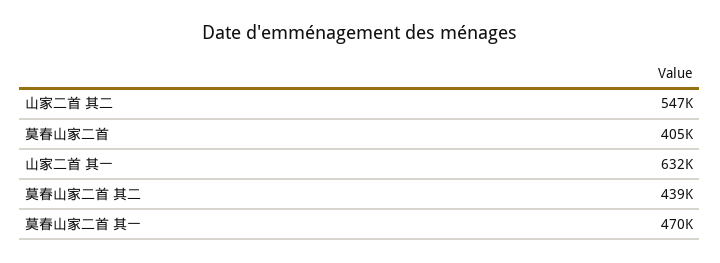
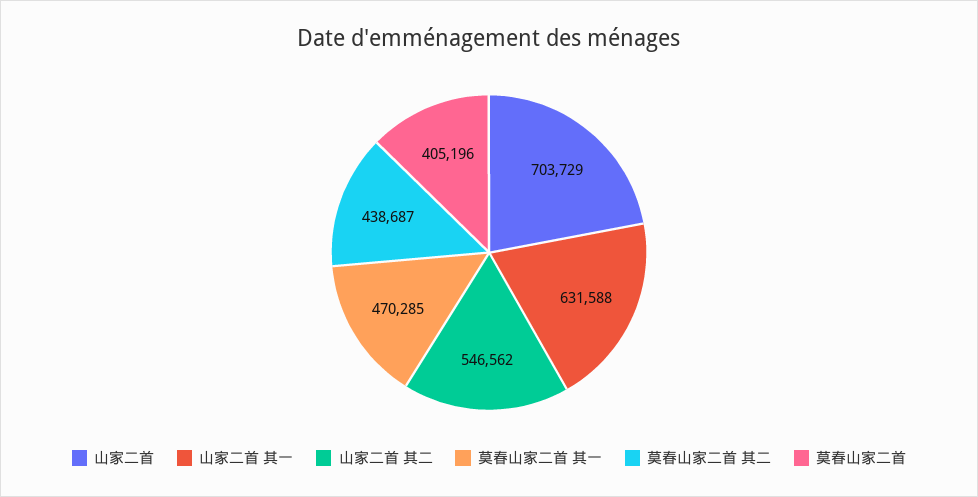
  {
    "山家二首 其二": 546562,
    "莫春山家二首": 405196,
    "山家二首 其一": 631588,
    "莫春山家二首 其二": 438687,
-   "莫春山家二首 其一": 470285
+   "莫春山家二首 其一": 470285,
+   "山家二首": 703729
  }

